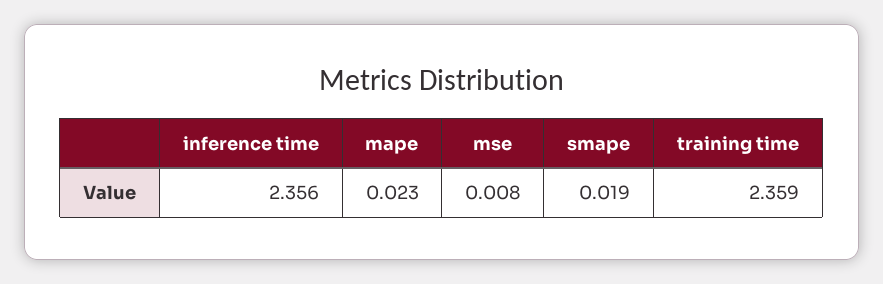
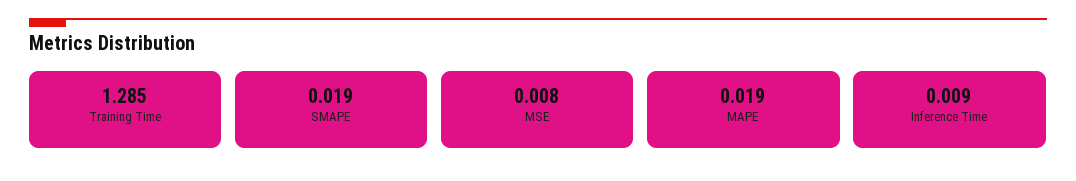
  {
-   "inference time": 2.356,
+   "inference time": 0.009,
-   "mape": 0.023,
+   "mape": 0.019,
    "mse": 0.008,
    "smape": 0.019,
-   "training time": 2.359
+   "training time": 1.285
  }

